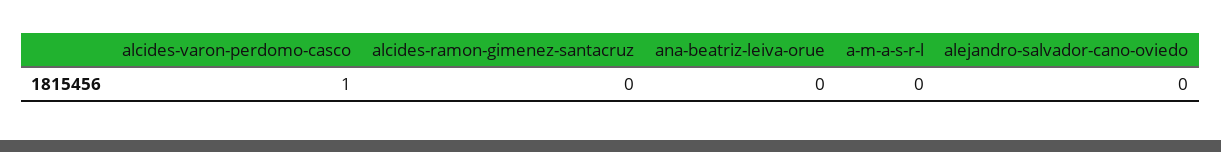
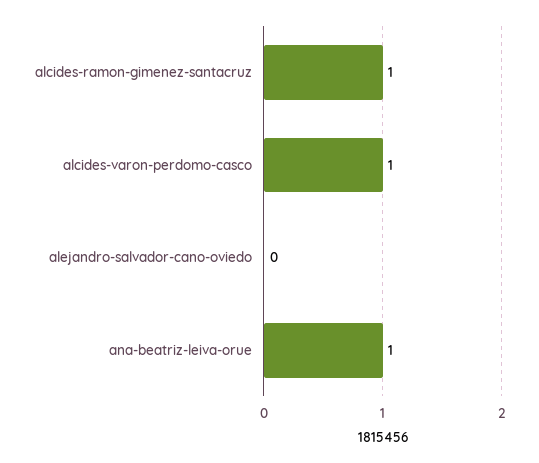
  {
    "alcides-varon-perdomo-casco": 1,
-   "alcides-ramon-gimenez-santacruz": 0,
+   "alcides-ramon-gimenez-santacruz": 1,
-   "ana-beatriz-leiva-orue": 0,
+   "ana-beatriz-leiva-orue": 1,
-   "a-m-a-s-r-l": 0,
    "alejandro-salvador-cano-oviedo": 0
  }

